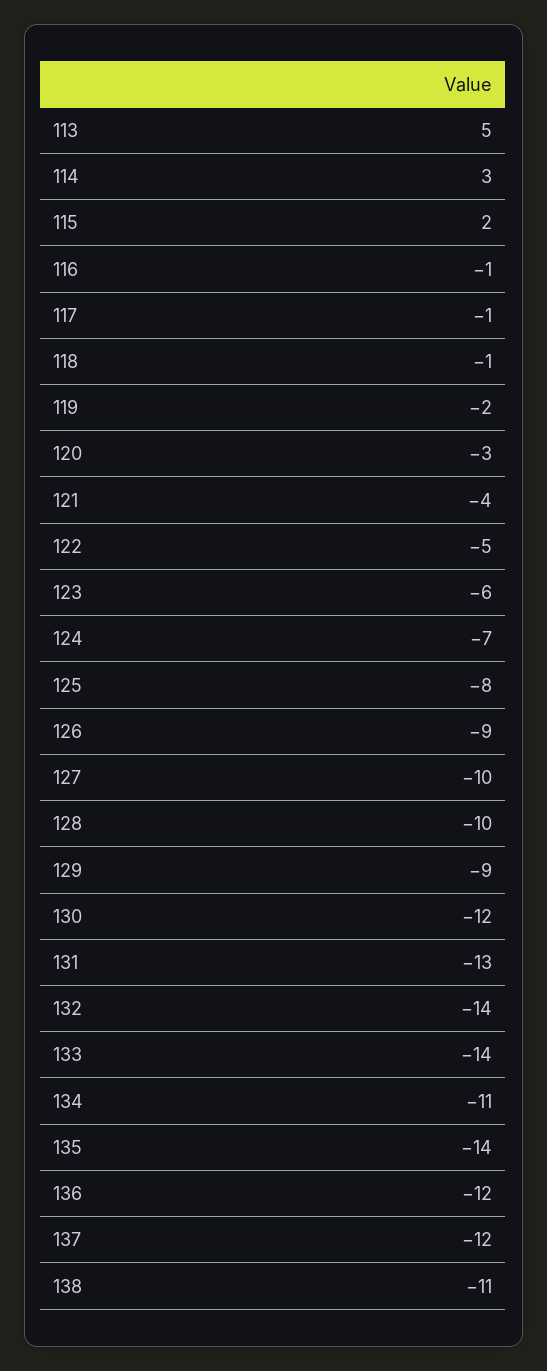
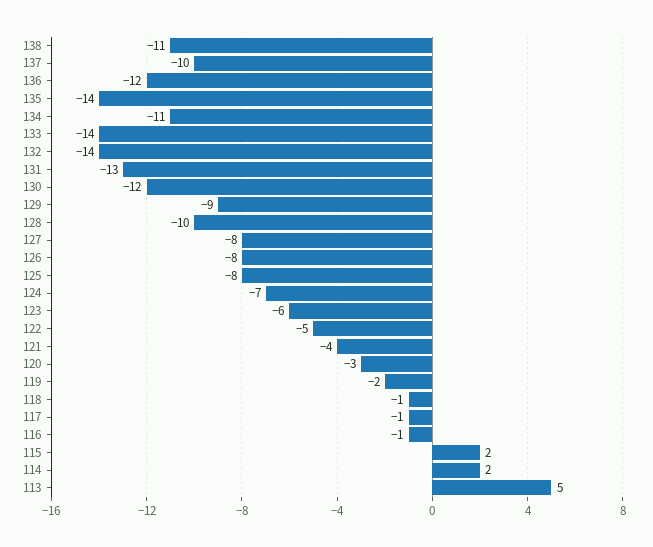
  {
    "113": 5,
-   "114": 3,
+   "114": 2,
    "115": 2,
    "116": -1,
    "117": -1,
    "118": -1,
    "119": -2,
    "120": -3,
    "121": -4,
    "122": -5,
    "123": -6,
    "124": -7,
    "125": -8,
-   "126": -9,
+   "126": -8,
-   "127": -10,
+   "127": -8,
    "128": -10,
    "129": -9,
    "130": -12,
    "131": -13,
    "132": -14,
    "133": -14,
    "134": -11,
    "135": -14,
    "136": -12,
-   "137": -12,
+   "137": -10,
    "138": -11
  }

